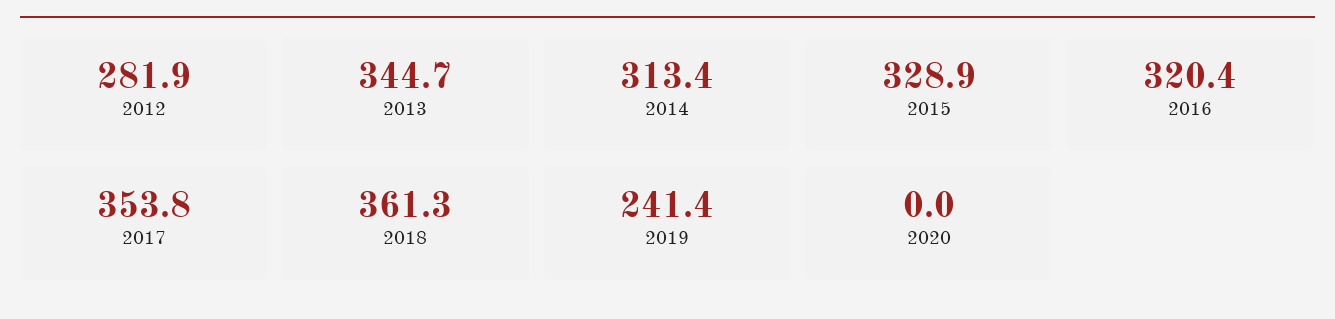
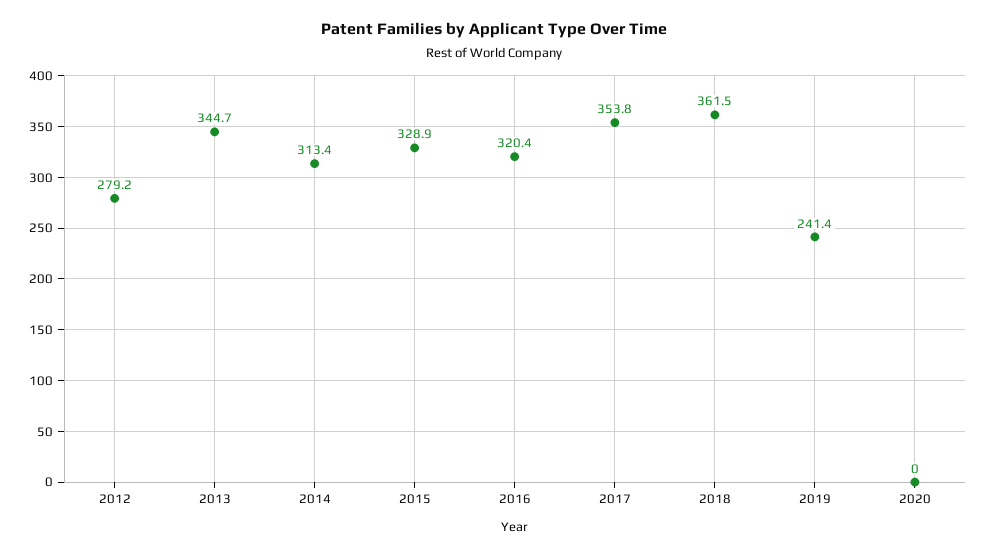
  {
-   "2012": 281.9,
+   "2012": 279.2,
    "2013": 344.7,
    "2014": 313.4,
    "2015": 328.9,
    "2016": 320.4,
    "2017": 353.8,
-   "2018": 361.3,
+   "2018": 361.5,
    "2019": 241.4,
    "2020": 0
  }

